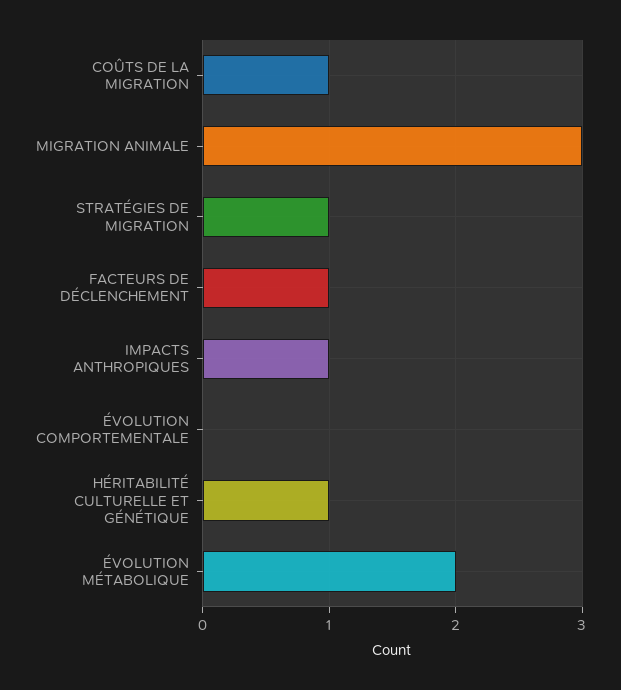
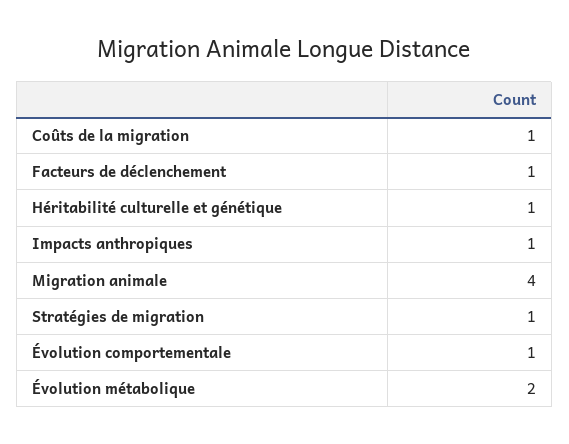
  {
    "COÛTS DE LA MIGRATION": 1,
-   "MIGRATION ANIMALE": 3,
+   "MIGRATION ANIMALE": 4,
    "STRATÉGIES DE MIGRATION": 1,
    "FACTEURS DE DÉCLENCHEMENT": 1,
    "IMPACTS ANTHROPIQUES": 1,
-   "ÉVOLUTION COMPORTEMENTALE": 0,
+   "ÉVOLUTION COMPORTEMENTALE": 1,
    "HÉRITABILITÉ CULTURELLE ET GÉNÉTIQUE": 1,
    "ÉVOLUTION MÉTABOLIQUE": 2
  }

